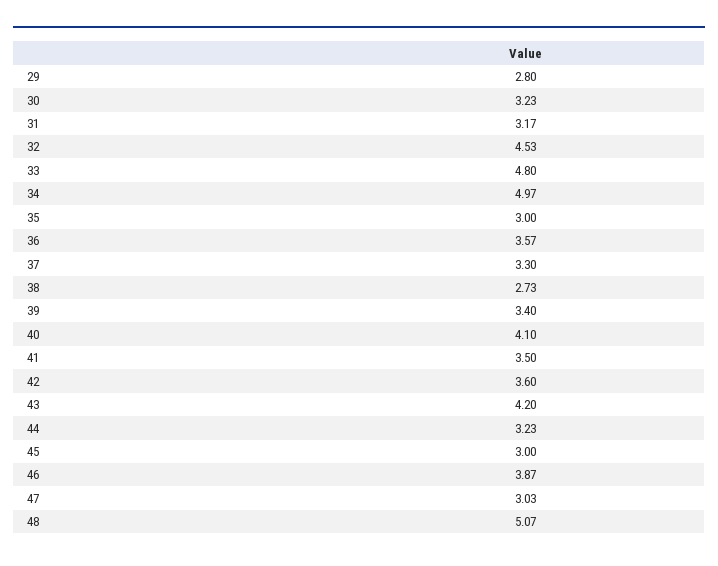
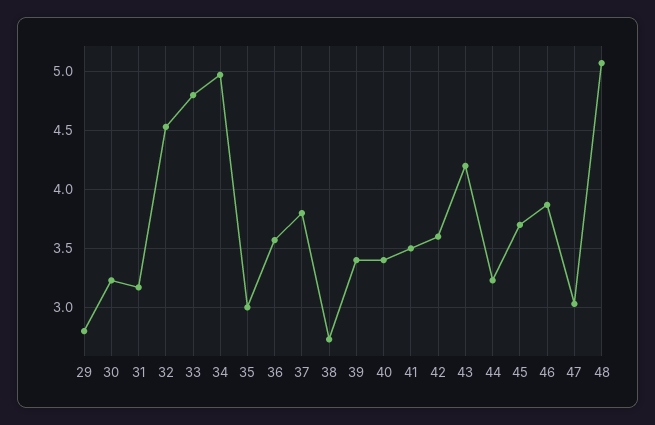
  {
    "29": 2.8,
    "30": 3.23,
    "31": 3.17,
    "32": 4.53,
    "33": 4.8,
    "34": 4.97,
    "35": 3,
    "36": 3.57,
-   "37": 3.3,
+   "37": 3.8,
    "38": 2.73,
    "39": 3.4,
-   "40": 4.1,
+   "40": 3.4,
    "41": 3.5,
    "42": 3.6,
    "43": 4.2,
    "44": 3.23,
-   "45": 3,
+   "45": 3.7,
    "46": 3.87,
    "47": 3.03,
    "48": 5.07
  }

